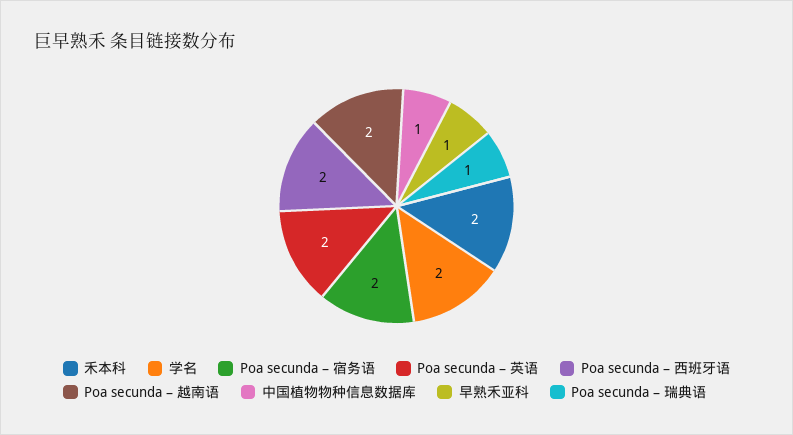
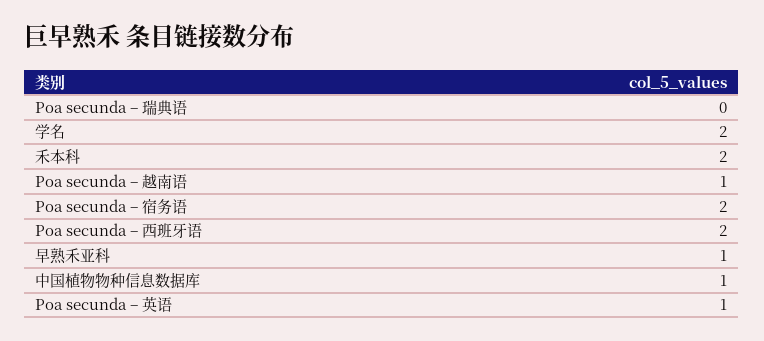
  {
    "禾本科": 2,
    "学名": 2,
    "Poa secunda – 宿务语": 2,
-   "Poa secunda – 英语": 2,
+   "Poa secunda – 英语": 1,
    "Poa secunda – 西班牙语": 2,
-   "Poa secunda – 越南语": 2,
+   "Poa secunda – 越南语": 1,
    "中国植物物种信息数据库": 1,
    "早熟禾亚科": 1,
-   "Poa secunda – 瑞典语": 1
+   "Poa secunda – 瑞典语": 0
  }

